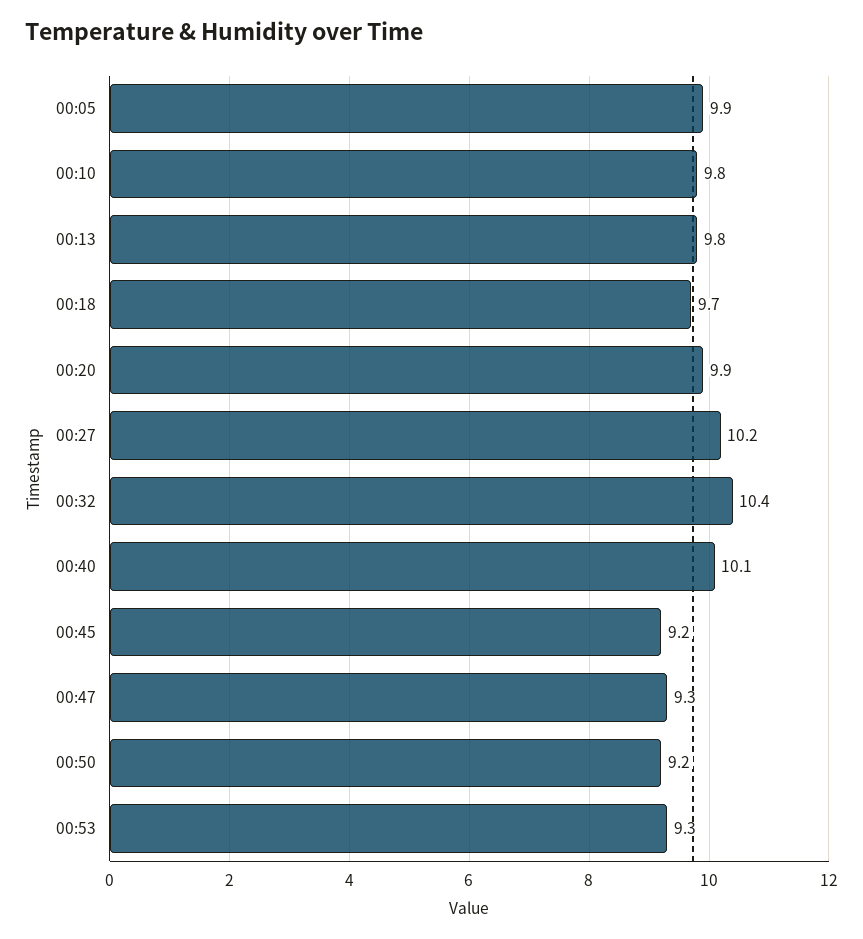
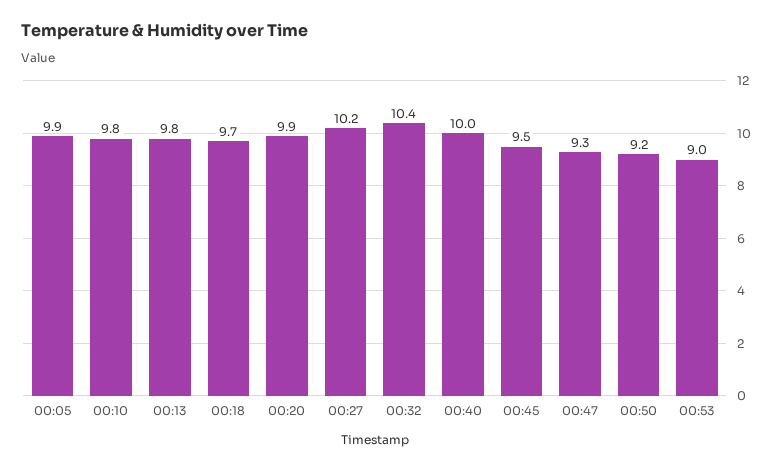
  {
    "00:05": 9.9,
    "00:10": 9.8,
    "00:13": 9.8,
    "00:18": 9.7,
    "00:20": 9.9,
    "00:27": 10.2,
    "00:32": 10.4,
-   "00:40": 10.1,
+   "00:40": 10,
-   "00:45": 9.2,
+   "00:45": 9.5,
    "00:47": 9.3,
    "00:50": 9.2,
-   "00:53": 9.3
+   "00:53": 9
  }

